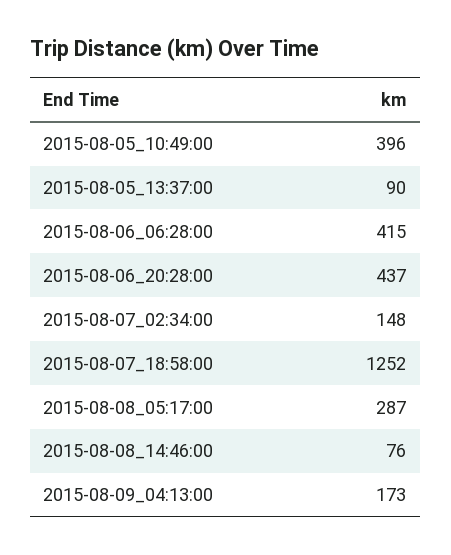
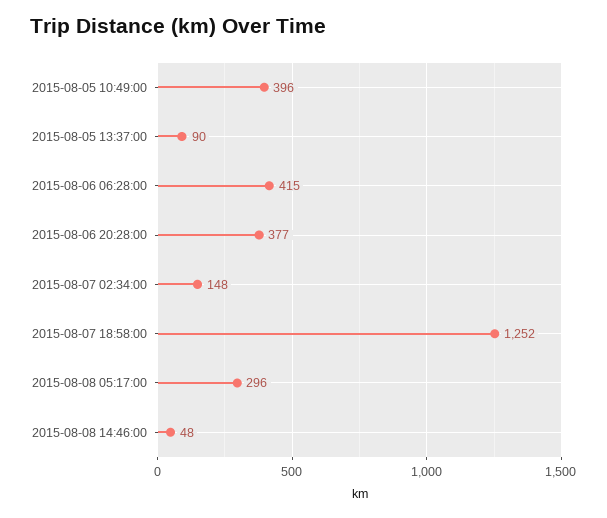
  {
    "2015-08-05_10:49:00": 396,
    "2015-08-05_13:37:00": 90,
    "2015-08-06_06:28:00": 415,
-   "2015-08-06_20:28:00": 437,
+   "2015-08-06_20:28:00": 377,
    "2015-08-07_02:34:00": 148,
    "2015-08-07_18:58:00": 1252,
-   "2015-08-08_05:17:00": 287,
+   "2015-08-08_05:17:00": 296,
-   "2015-08-08_14:46:00": 76,
+   "2015-08-08_14:46:00": 48
-   "2015-08-09_04:13:00": 173
  }

